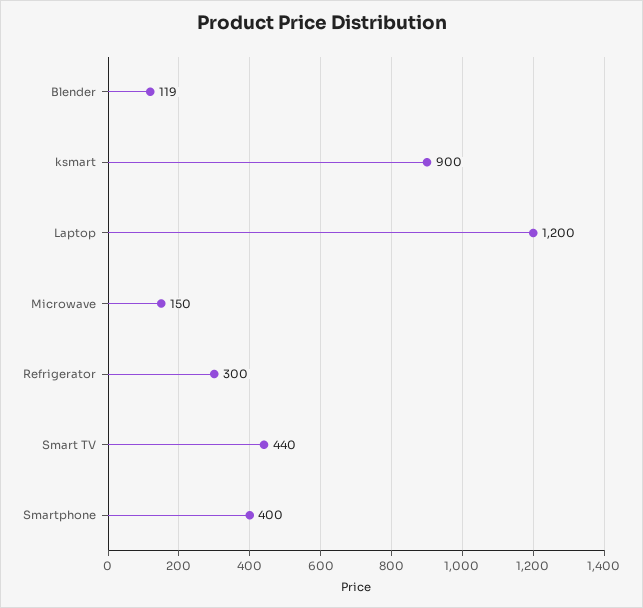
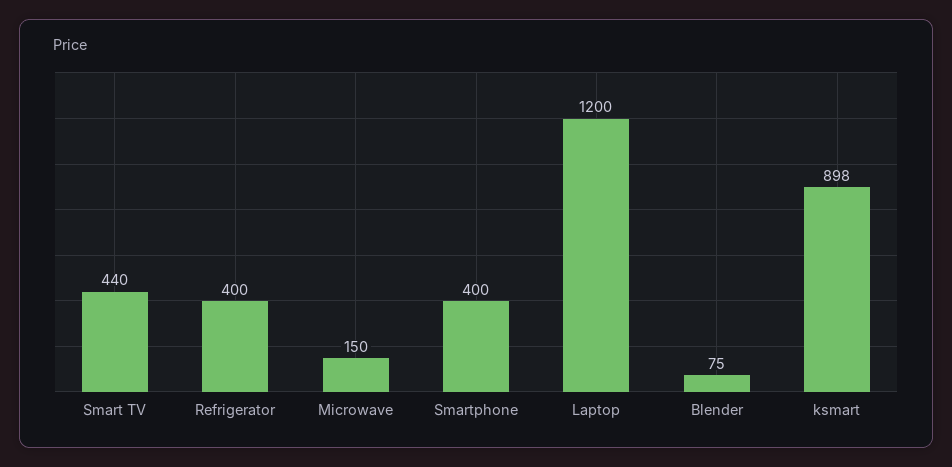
  {
-   "Blender": 119,
+   "Blender": 75,
-   "ksmart": 900,
+   "ksmart": 898,
    "Laptop": 1200,
    "Microwave": 150,
-   "Refrigerator": 300,
+   "Refrigerator": 400,
    "Smart TV": 440,
    "Smartphone": 400
  }

